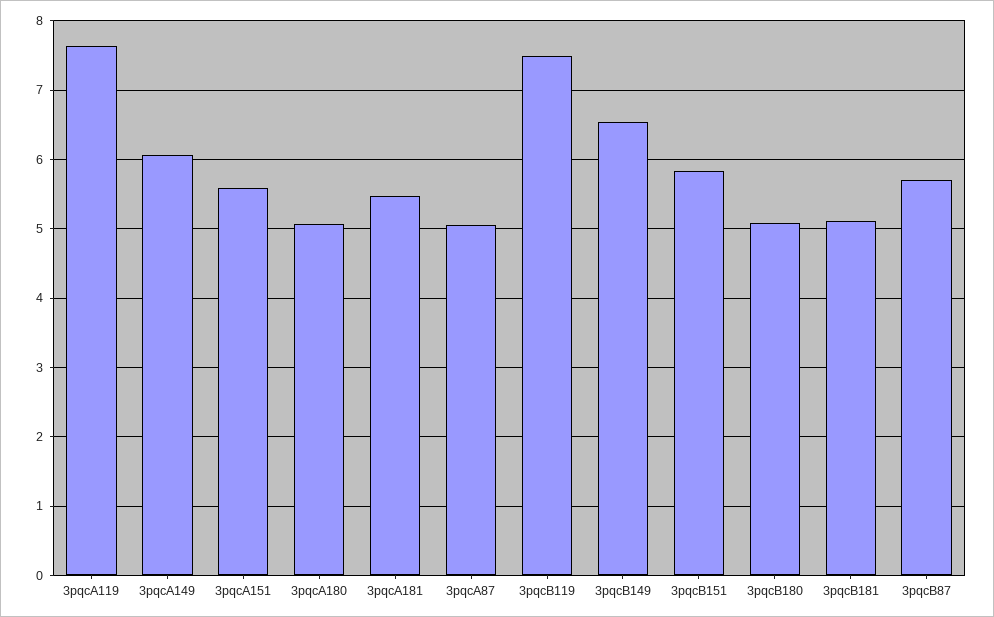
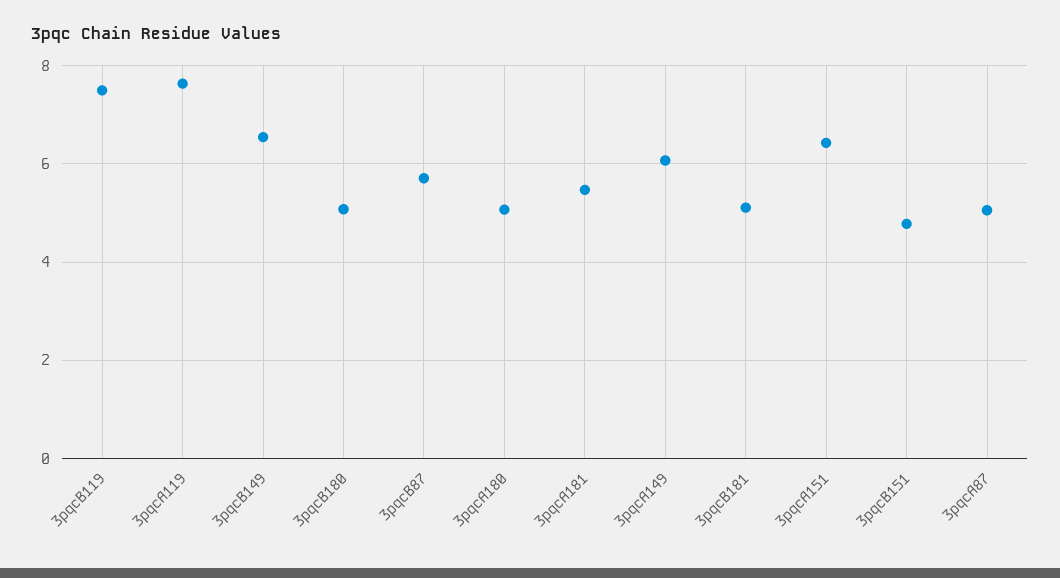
  {
    "3pqcA119": 7.6,
    "3pqcA149": 6.1,
-   "3pqcA151": 5.6,
+   "3pqcA151": 6.4,
    "3pqcA180": 5.1,
    "3pqcA181": 5.5,
    "3pqcA87": 5.1,
    "3pqcB119": 7.5,
    "3pqcB149": 6.5,
-   "3pqcB151": 5.8,
+   "3pqcB151": 4.8,
    "3pqcB180": 5.1,
    "3pqcB181": 5.1,
    "3pqcB87": 5.7
  }

